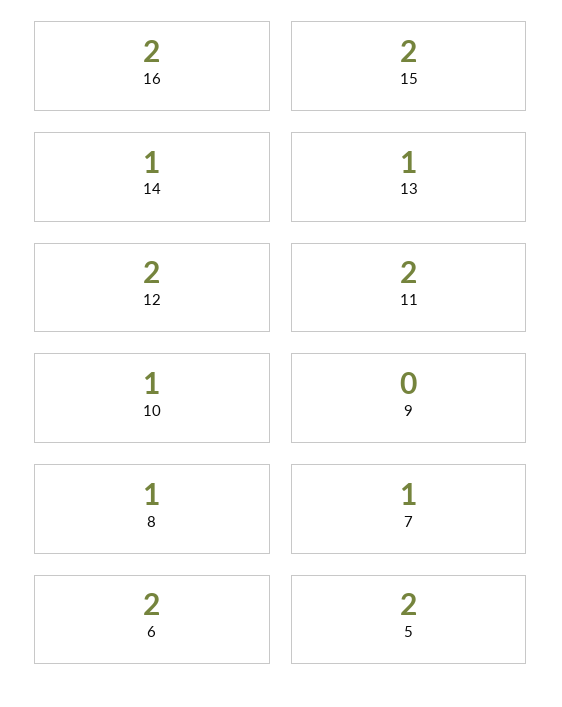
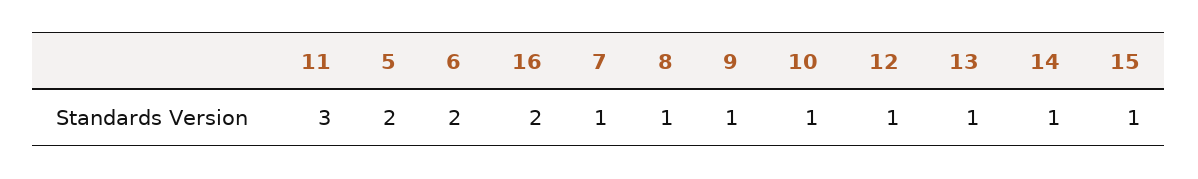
  {
    "16": 2,
-   "15": 2,
+   "15": 1,
    "14": 1,
    "13": 1,
-   "12": 2,
+   "12": 1,
-   "11": 2,
+   "11": 3,
    "10": 1,
-   "9": 0,
+   "9": 1,
    "8": 1,
    "7": 1,
    "6": 2,
    "5": 2
  }

